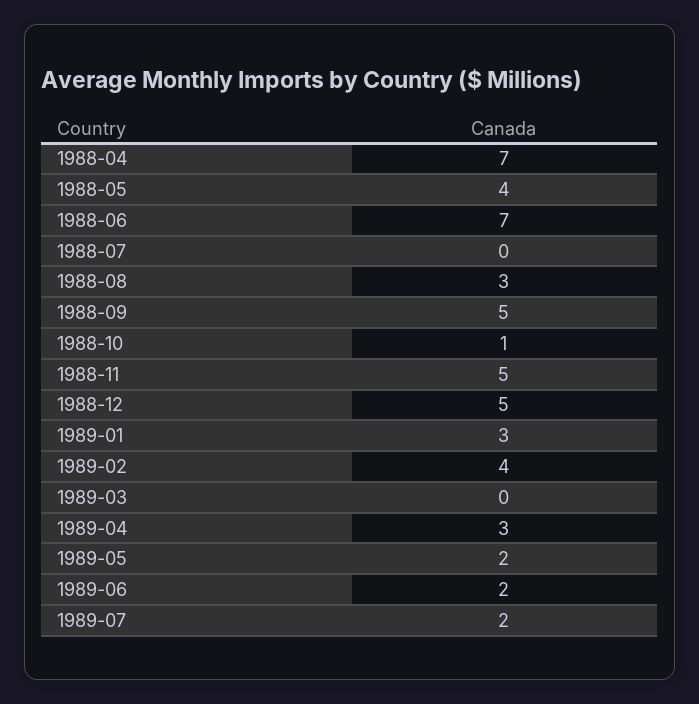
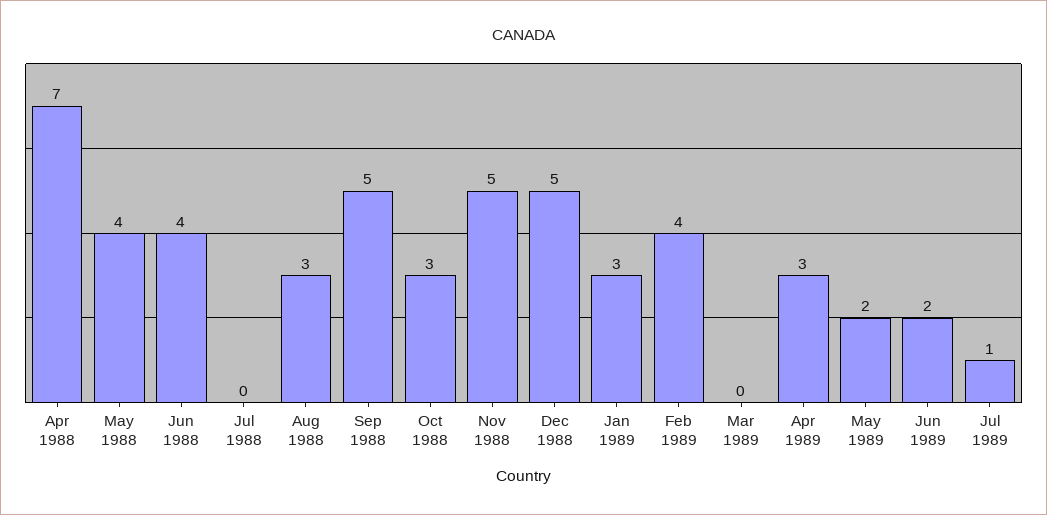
  {
    "1988-04": 7,
    "1988-05": 4,
-   "1988-06": 7,
+   "1988-06": 4,
    "1988-07": 0,
    "1988-08": 3,
    "1988-09": 5,
-   "1988-10": 1,
+   "1988-10": 3,
    "1988-11": 5,
    "1988-12": 5,
    "1989-01": 3,
    "1989-02": 4,
    "1989-03": 0,
    "1989-04": 3,
    "1989-05": 2,
    "1989-06": 2,
-   "1989-07": 2
+   "1989-07": 1
  }

